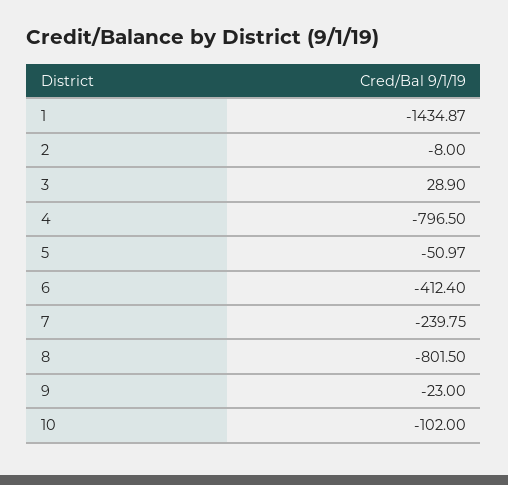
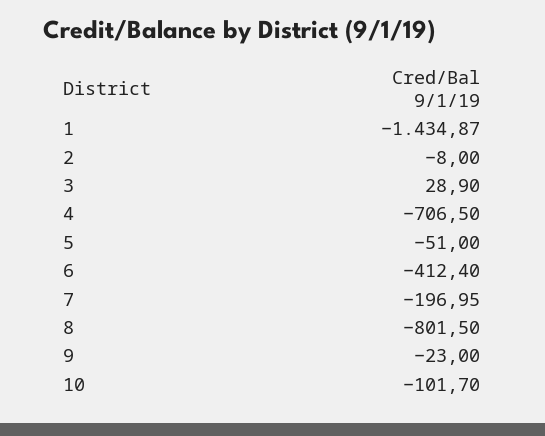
  {
    "1": -1434.87,
    "2": -8,
    "3": 28.9,
-   "4": -796.5,
+   "4": -706.5,
-   "5": -50.97,
+   "5": -51,
    "6": -412.4,
-   "7": -239.75,
+   "7": -196.95,
    "8": -801.5,
    "9": -23,
-   "10": -102
+   "10": -101.7
  }

